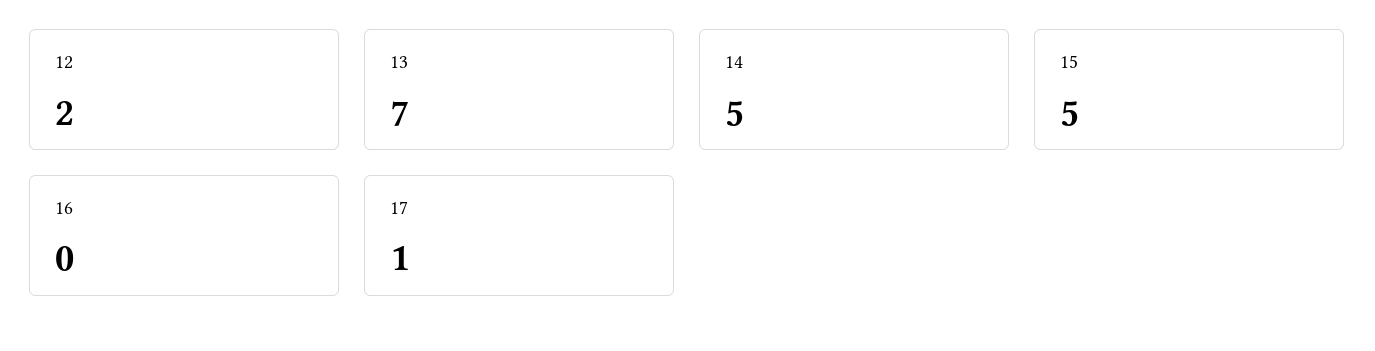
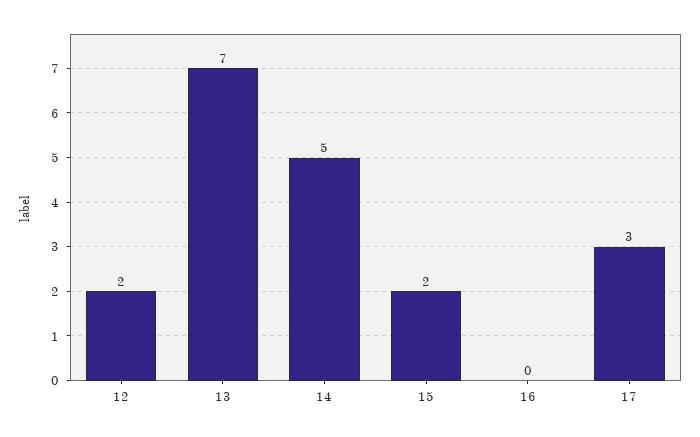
  {
    "12": 2,
    "13": 7,
    "14": 5,
-   "15": 5,
+   "15": 2,
    "16": 0,
-   "17": 1
+   "17": 3
  }

